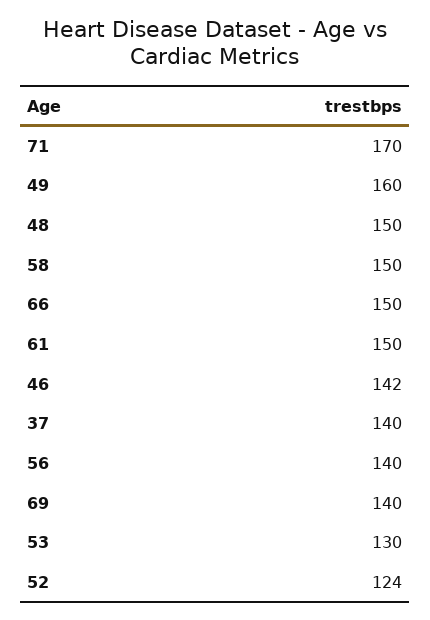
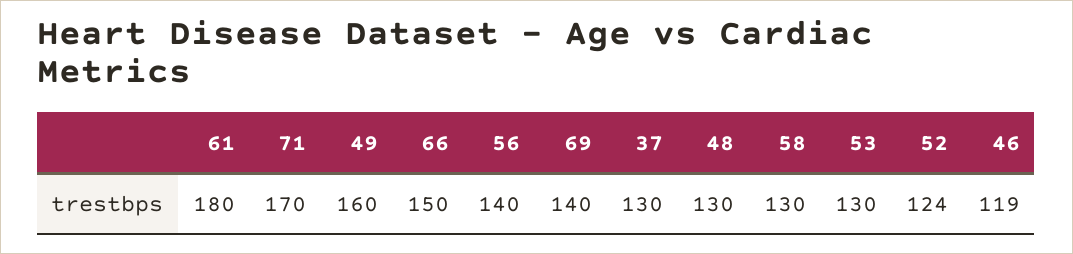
  {
    "71": 170,
    "49": 160,
-   "48": 150,
+   "48": 130,
-   "58": 150,
+   "58": 130,
    "66": 150,
-   "61": 150,
+   "61": 180,
-   "46": 142,
+   "46": 119,
-   "37": 140,
+   "37": 130,
    "56": 140,
    "69": 140,
    "53": 130,
    "52": 124
  }

